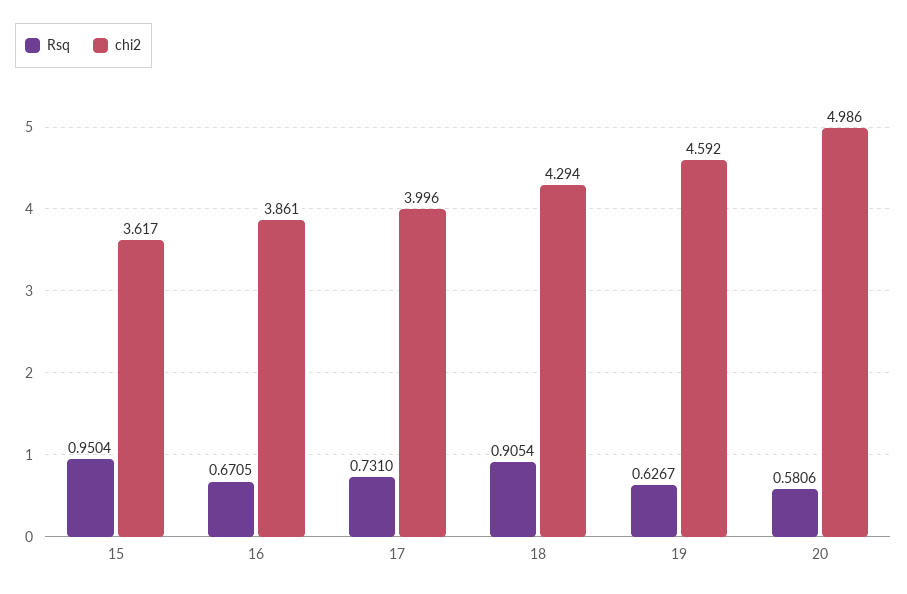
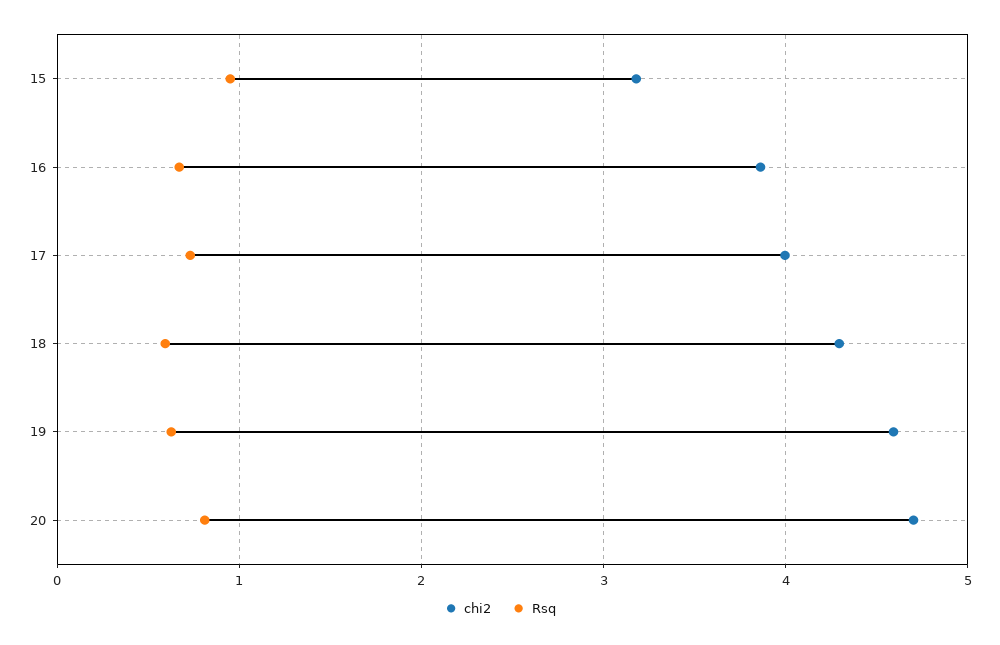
  {
    "Rsq": {
      "15": 0.9504,
      "16": 0.6705,
      "17": 0.731,
-     "18": 0.9054,
+     "18": 0.6,
      "19": 0.6267,
-     "20": 0.5806
+     "20": 0.8
    },
    "chi2": {
-     "15": 3.617,
+     "15": 3.2,
      "16": 3.861,
      "17": 3.996,
      "18": 4.294,
      "19": 4.592,
-     "20": 4.986
+     "20": 4.7
    }
  }

